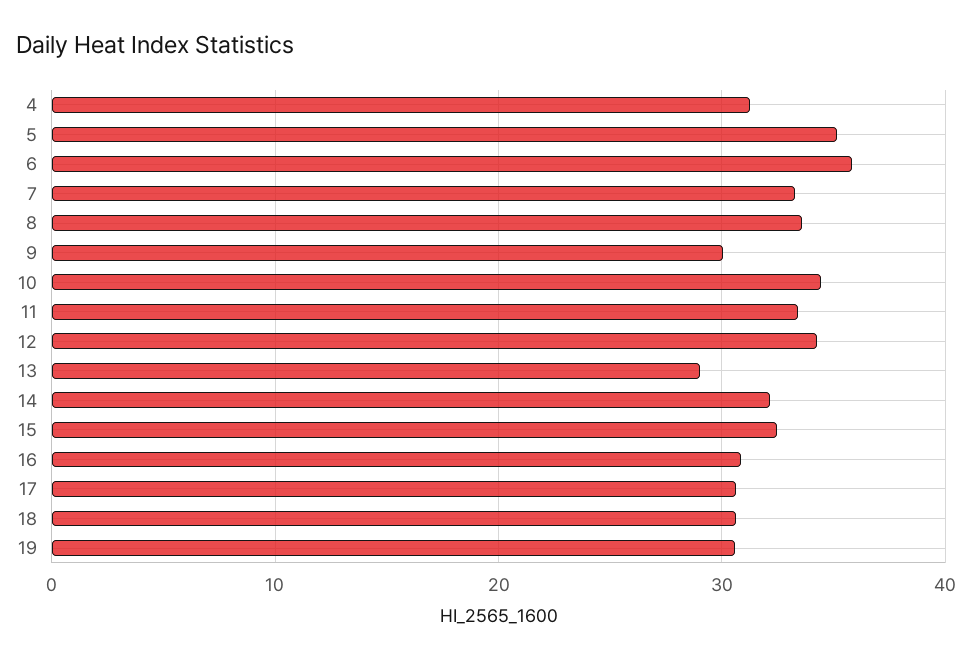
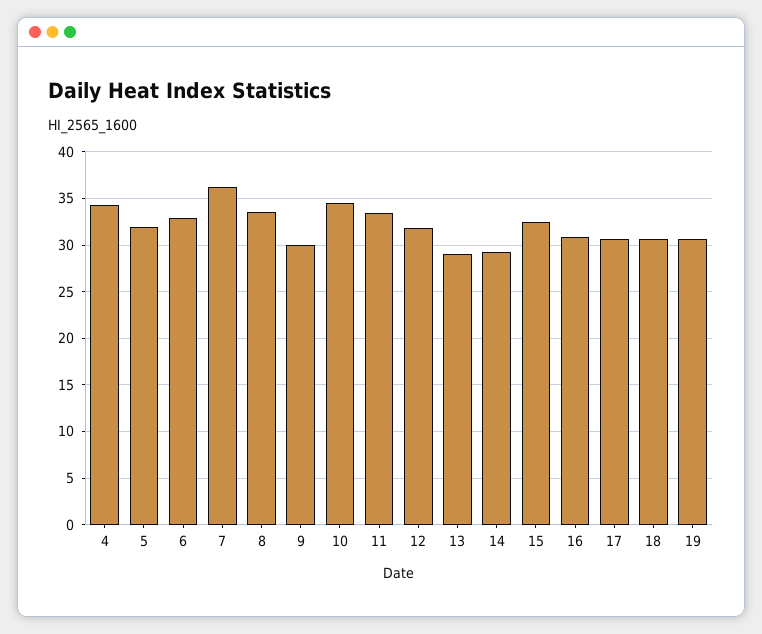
  {
-   "4": 31,
+   "4": 34,
-   "5": 35,
+   "5": 32,
-   "6": 36,
+   "6": 33,
-   "7": 33,
+   "7": 36,
    "8": 34,
    "9": 30,
    "10": 34,
    "11": 33,
-   "12": 34,
+   "12": 32,
    "13": 29,
-   "14": 32,
+   "14": 29,
    "15": 32,
    "16": 31,
    "17": 31,
    "18": 31,
    "19": 31
  }

